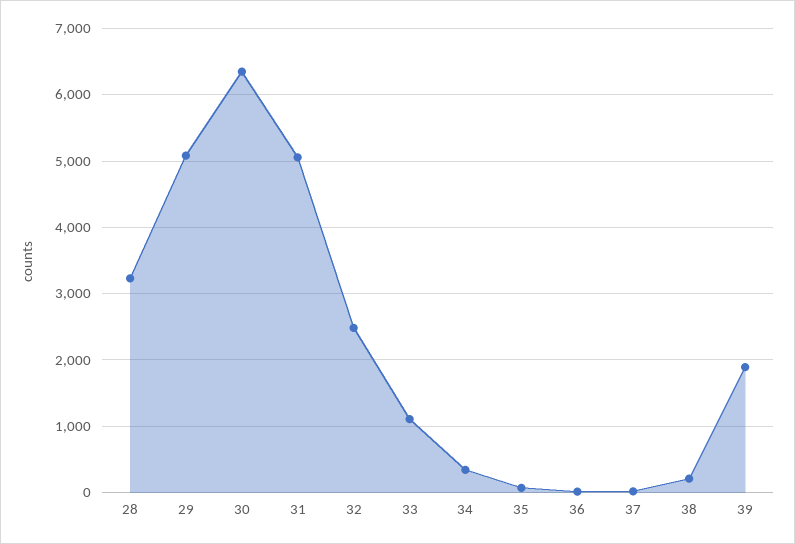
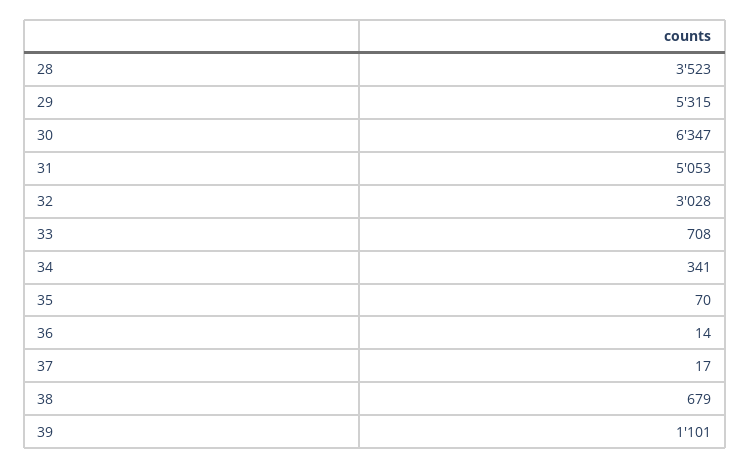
  {
-   "28": 3200,
+   "28": 3523,
-   "29": 5100,
+   "29": 5315,
    "30": 6347,
    "31": 5053,
-   "32": 2500,
+   "32": 3028,
-   "33": 1100,
+   "33": 708,
    "34": 341,
    "35": 70,
    "36": 14,
    "37": 17,
-   "38": 200,
+   "38": 679,
-   "39": 1900
+   "39": 1101
  }

